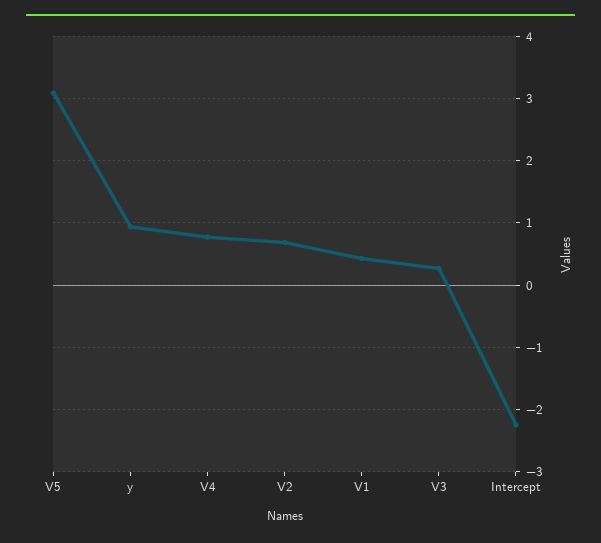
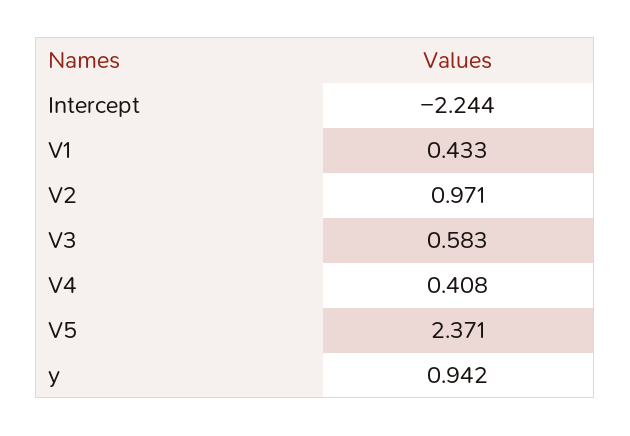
  {
-   "V5": 3.1,
+   "V5": 2.371,
    "y": 0.942,
-   "V4": 0.8,
+   "V4": 0.408,
-   "V2": 0.7,
+   "V2": 0.971,
    "V1": 0.433,
-   "V3": 0.3,
+   "V3": 0.583,
    "Intercept": -2.244
  }

